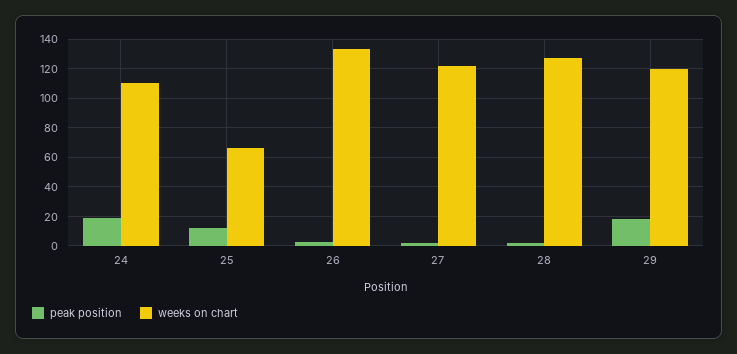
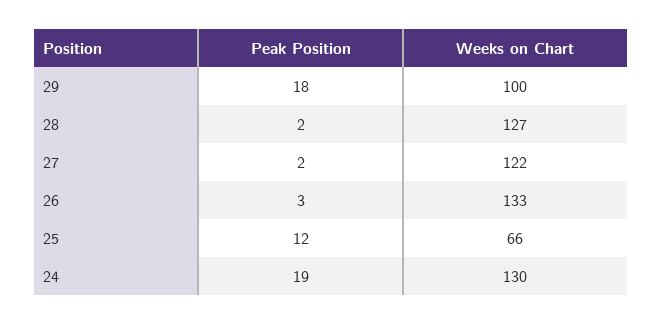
  {
    "peak position": {
      "24": 19,
      "25": 12,
      "26": 3,
      "27": 2,
      "28": 2,
      "29": 18
    },
    "weeks on chart": {
-     "24": 110,
+     "24": 130,
      "25": 66,
      "26": 133,
      "27": 122,
      "28": 127,
-     "29": 120
+     "29": 100
    }
  }

